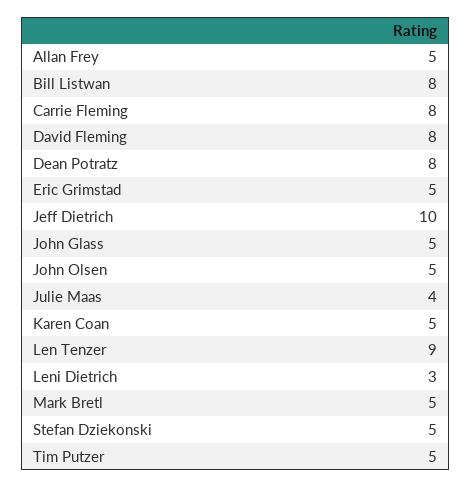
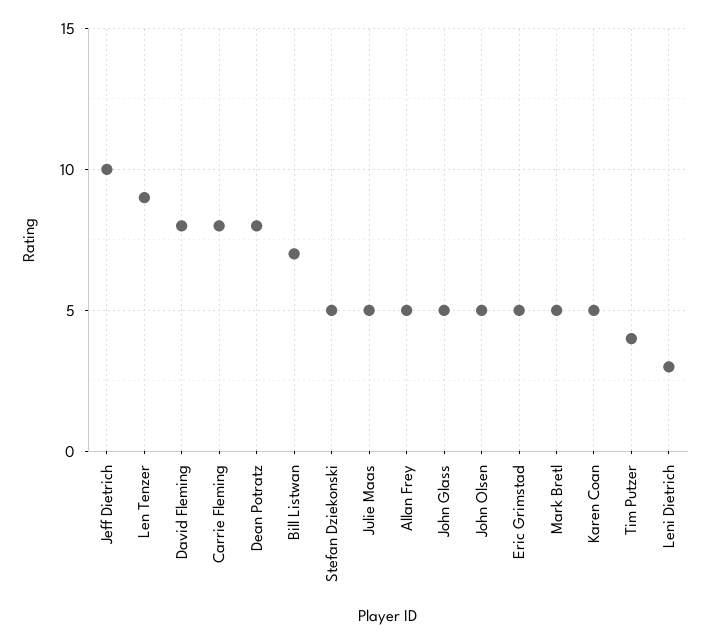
  {
    "Allan Frey": 5,
-   "Bill Listwan": 8,
+   "Bill Listwan": 7,
    "Carrie Fleming": 8,
    "David Fleming": 8,
    "Dean Potratz": 8,
    "Eric Grimstad": 5,
    "Jeff Dietrich": 10,
    "John Glass": 5,
    "John Olsen": 5,
-   "Julie Maas": 4,
+   "Julie Maas": 5,
    "Karen Coan": 5,
    "Len Tenzer": 9,
    "Leni Dietrich": 3,
    "Mark Bretl": 5,
    "Stefan Dziekonski": 5,
-   "Tim Putzer": 5
+   "Tim Putzer": 4
  }

